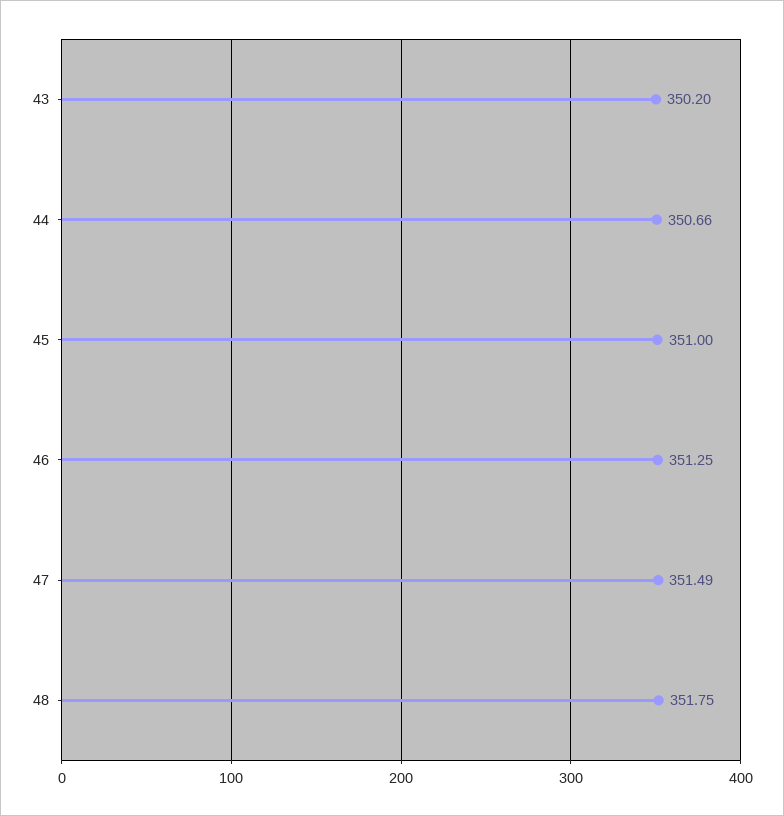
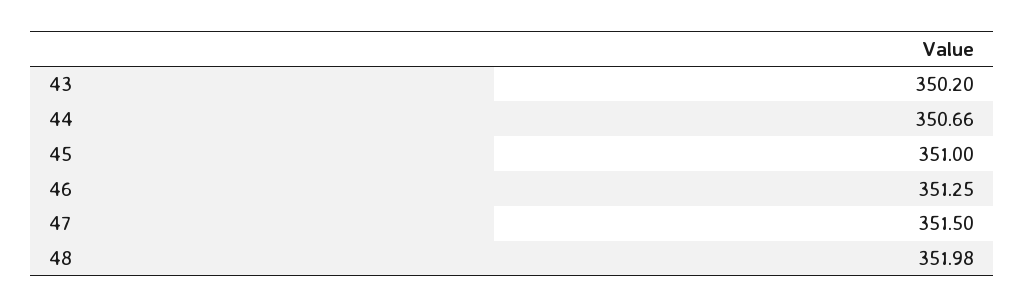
  {
    "43": 350.2,
    "44": 350.66,
    "45": 351,
    "46": 351.25,
-   "47": 351.49,
+   "47": 351.5,
-   "48": 351.75
+   "48": 351.98
  }

